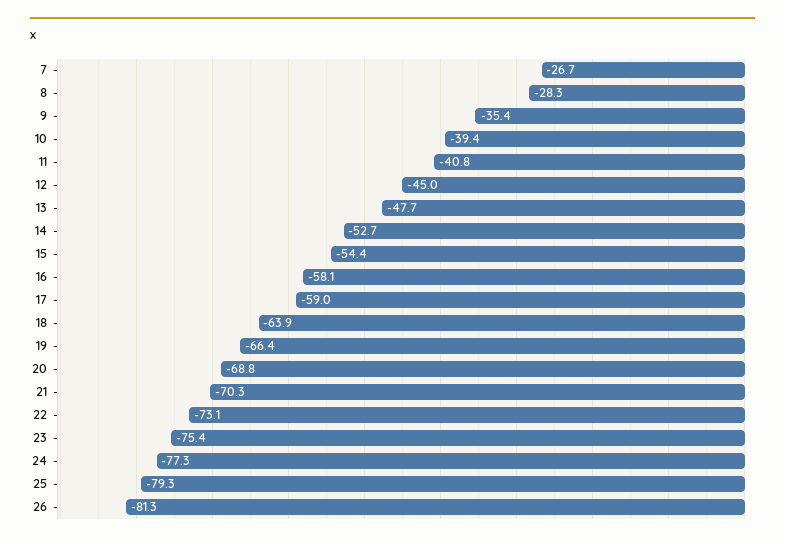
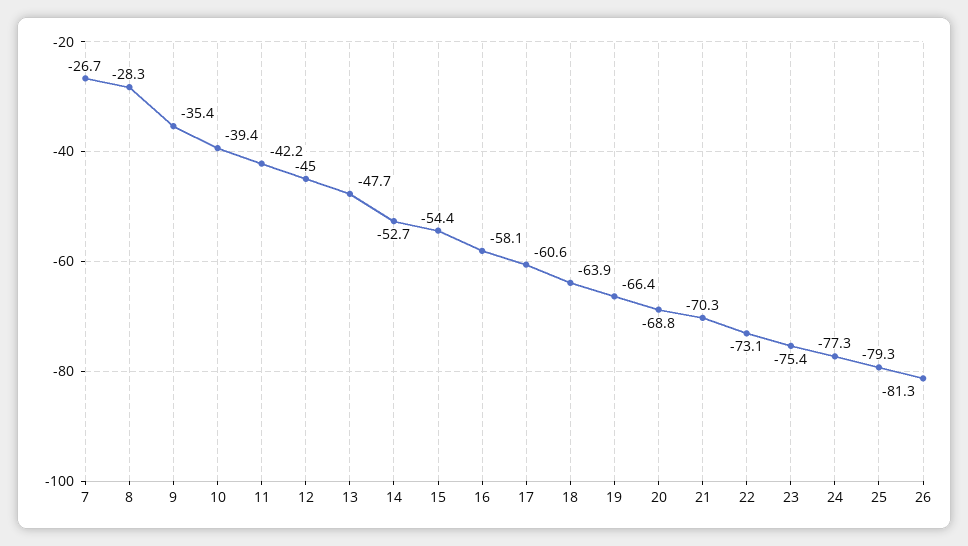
  {
    "7": -26.7,
    "8": -28.3,
    "9": -35.4,
    "10": -39.4,
-   "11": -40.8,
+   "11": -42.2,
    "12": -45,
    "13": -47.7,
    "14": -52.7,
    "15": -54.4,
    "16": -58.1,
-   "17": -59,
+   "17": -60.6,
    "18": -63.9,
    "19": -66.4,
    "20": -68.8,
    "21": -70.3,
    "22": -73.1,
    "23": -75.4,
    "24": -77.3,
    "25": -79.3,
    "26": -81.3
  }

